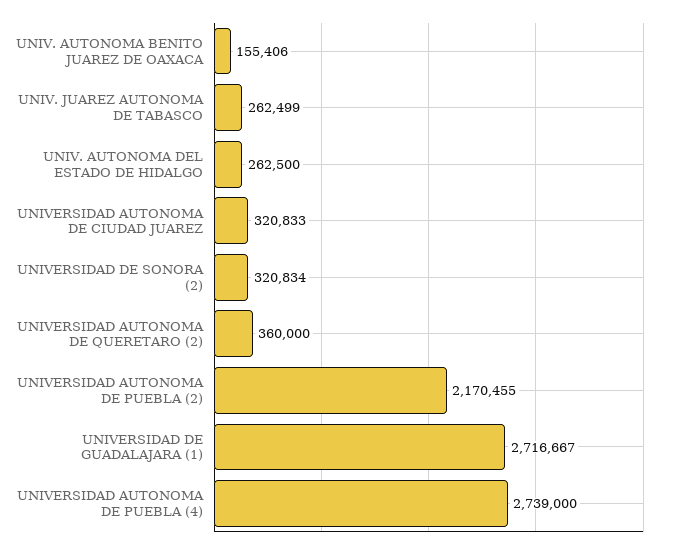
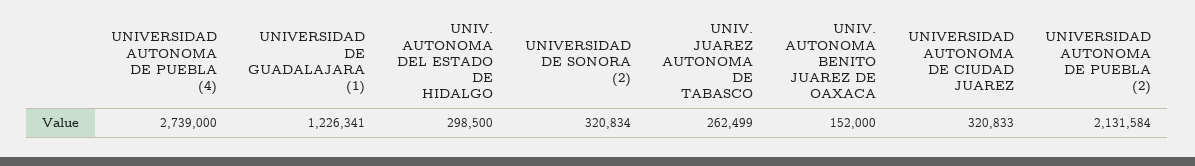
  {
-   "UNIV. AUTONOMA BENITO JUAREZ DE OAXACA": 155406,
+   "UNIV. AUTONOMA BENITO JUAREZ DE OAXACA": 152000,
    "UNIV. JUAREZ AUTONOMA DE TABASCO": 262499,
-   "UNIV. AUTONOMA DEL ESTADO DE HIDALGO": 262500,
+   "UNIV. AUTONOMA DEL ESTADO DE HIDALGO": 298500,
    "UNIVERSIDAD AUTONOMA DE CIUDAD JUAREZ": 320833,
    "UNIVERSIDAD DE SONORA (2)": 320834,
-   "UNIVERSIDAD AUTONOMA DE QUERETARO (2)": 360000,
-   "UNIVERSIDAD AUTONOMA DE PUEBLA (2)": 2170455,
+   "UNIVERSIDAD AUTONOMA DE PUEBLA (2)": 2131584,
-   "UNIVERSIDAD DE GUADALAJARA (1)": 2716667,
+   "UNIVERSIDAD DE GUADALAJARA (1)": 1226341,
    "UNIVERSIDAD AUTONOMA DE PUEBLA (4)": 2739000
  }

